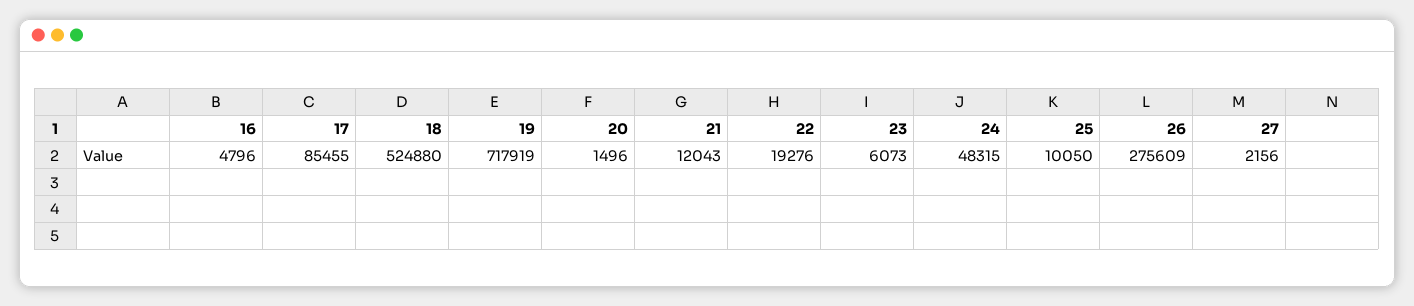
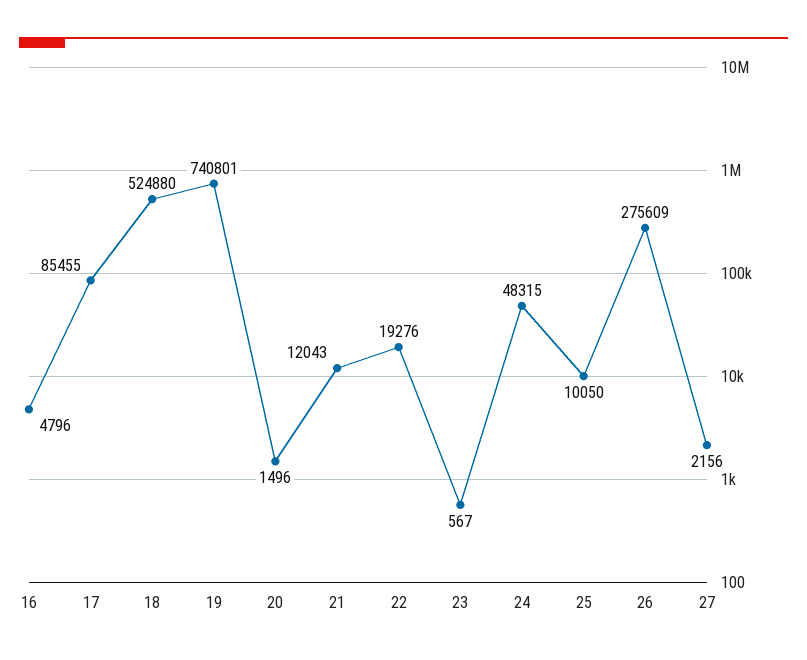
  {
    "16": 4796,
    "17": 85455,
    "18": 524880,
-   "19": 717919,
+   "19": 740801,
    "20": 1496,
    "21": 12043,
    "22": 19276,
-   "23": 6073,
+   "23": 567,
    "24": 48315,
    "25": 10050,
    "26": 275609,
    "27": 2156
  }

